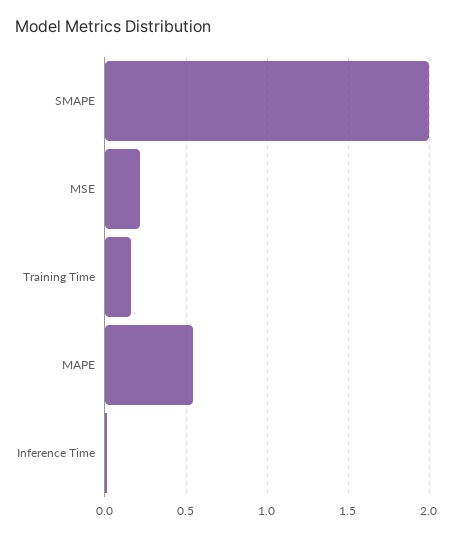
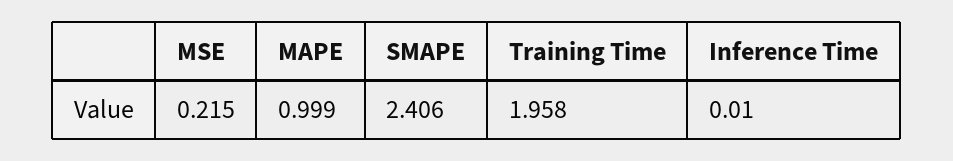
  {
-   "SMAPE": 2,
+   "SMAPE": 2.406,
    "MSE": 0.215,
-   "Training Time": 0.15,
+   "Training Time": 1.958,
-   "MAPE": 0.55,
+   "MAPE": 0.999,
    "Inference Time": 0.01
  }

